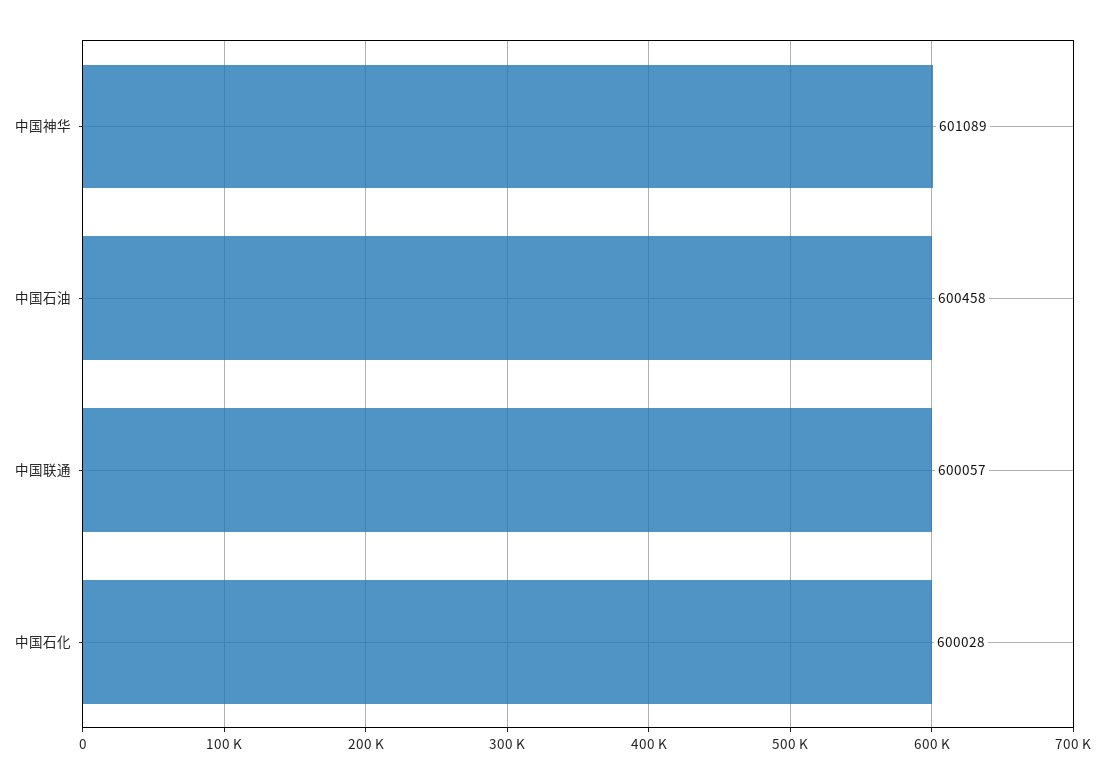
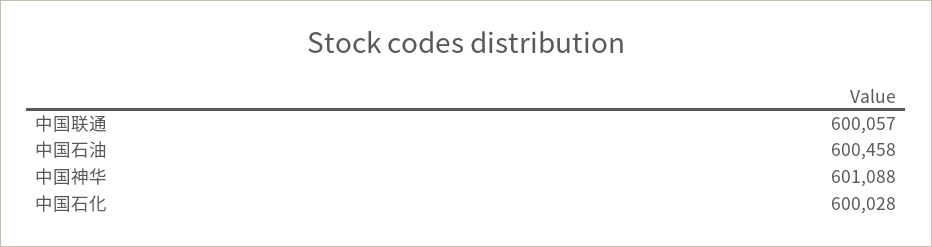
  {
-   "中国神华": 601089,
+   "中国神华": 601088,
    "中国石油": 600458,
    "中国联通": 600057,
    "中国石化": 600028
  }

